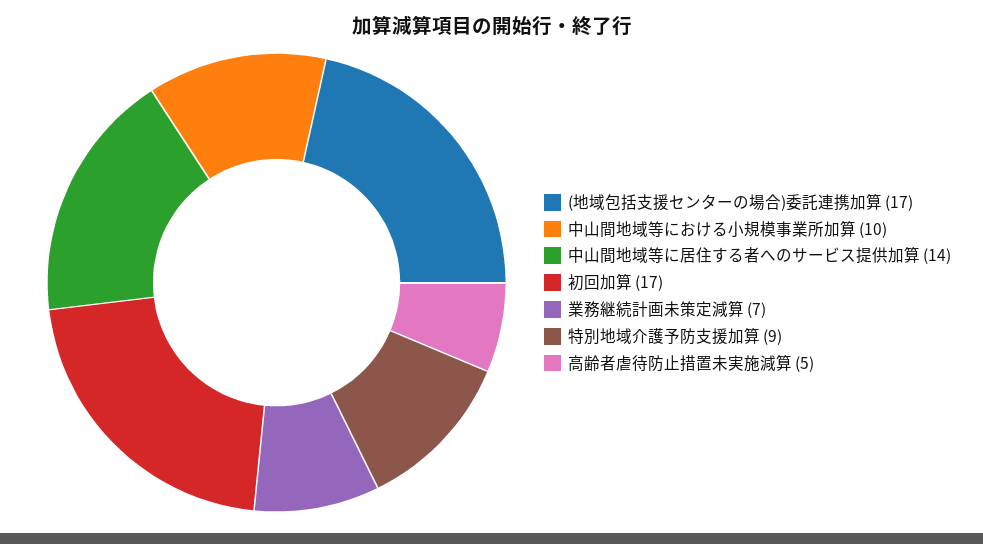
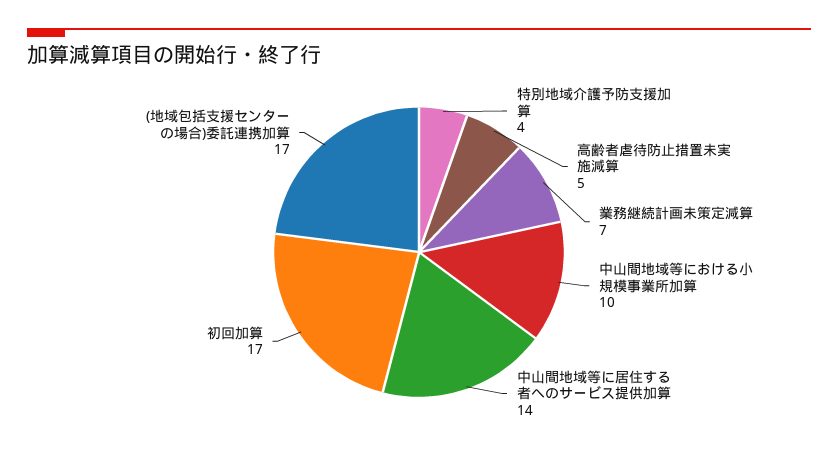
  {
    "(地域包括支援センターの場合)委託連携加算": 17,
    "中山間地域等における小規模事業所加算": 10,
    "中山間地域等に居住する者へのサービス提供加算": 14,
    "初回加算": 17,
    "業務継続計画未策定減算": 7,
-   "特別地域介護予防支援加算": 9,
+   "特別地域介護予防支援加算": 4,
    "高齢者虐待防止措置未実施減算": 5
  }

